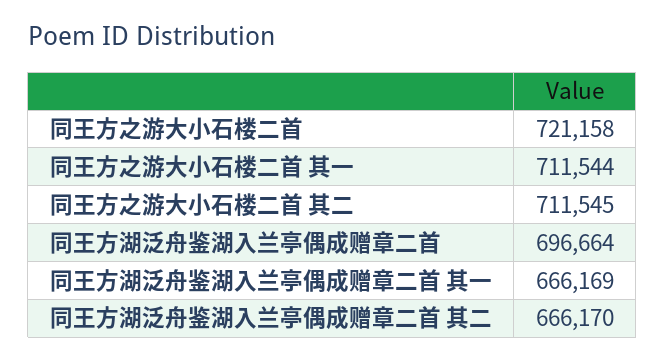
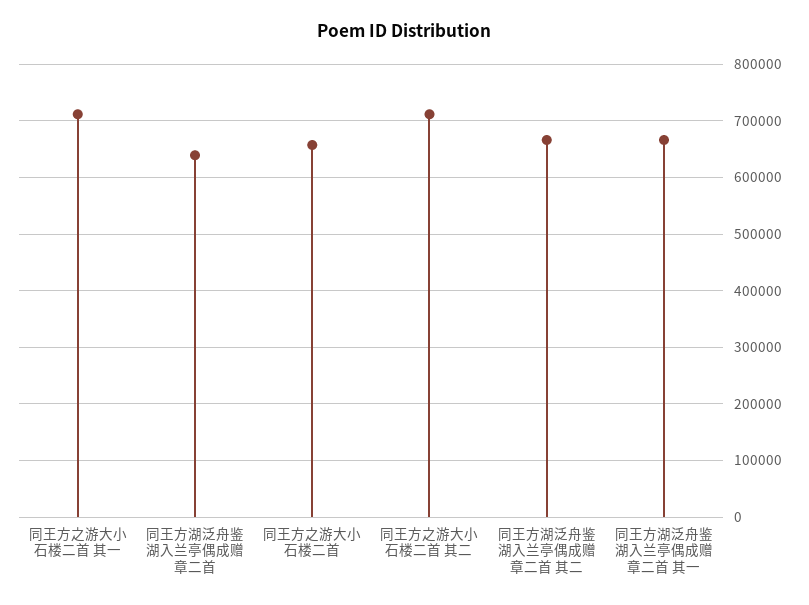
  {
-   "同王方之游大小石楼二首": 721158,
+   "同王方之游大小石楼二首": 660000,
    "同王方之游大小石楼二首 其一": 711544,
    "同王方之游大小石楼二首 其二": 711545,
-   "同王方湖泛舟鉴湖入兰亭偶成赠章二首": 696664,
+   "同王方湖泛舟鉴湖入兰亭偶成赠章二首": 640000,
    "同王方湖泛舟鉴湖入兰亭偶成赠章二首 其一": 666169,
    "同王方湖泛舟鉴湖入兰亭偶成赠章二首 其二": 666170
  }

